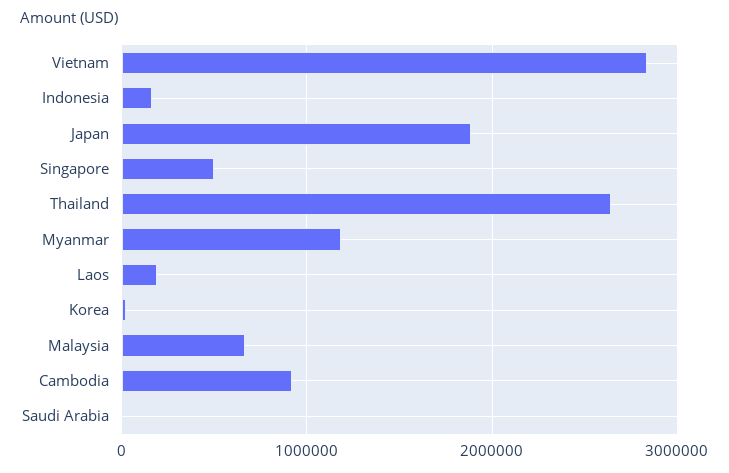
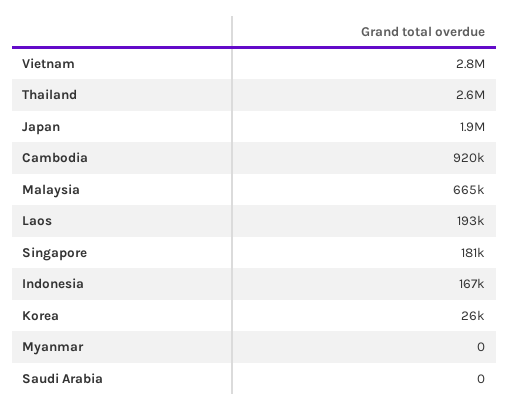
  {
    "Vietnam": 2800000,
    "Indonesia": 167000,
    "Japan": 1900000,
-   "Singapore": 500000,
+   "Singapore": 181000,
    "Thailand": 2600000,
-   "Myanmar": 1200000,
+   "Myanmar": 0,
    "Laos": 193000,
    "Korea": 26000,
    "Malaysia": 665000,
    "Cambodia": 920000,
    "Saudi Arabia": 0
  }

